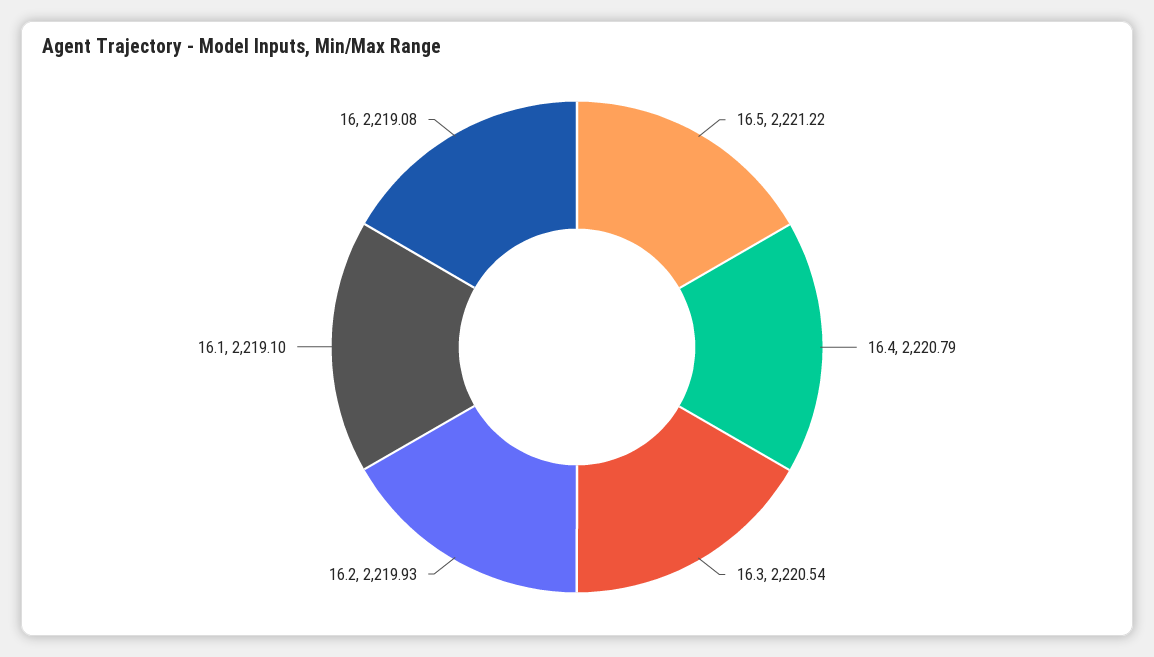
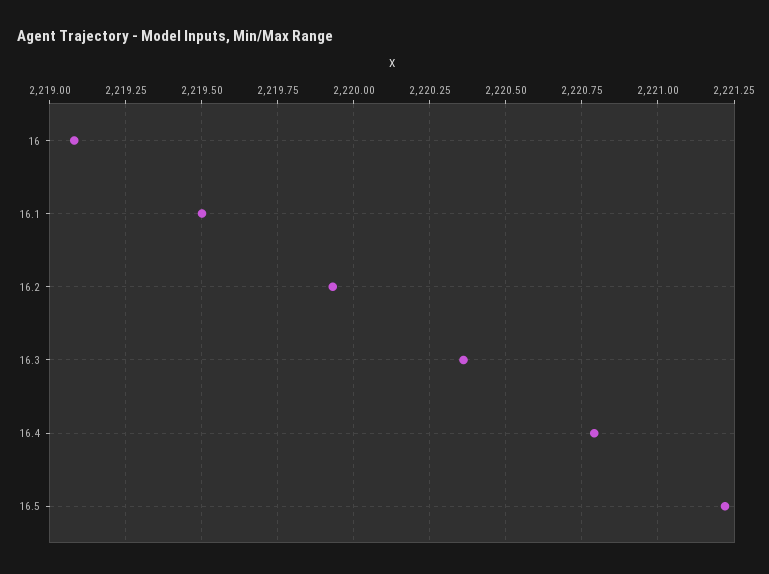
  {
    "16.5": 2221.22,
    "16.4": 2220.79,
-   "16.3": 2220.54,
+   "16.3": 2220.35,
    "16.2": 2219.93,
-   "16.1": 2219.1,
+   "16.1": 2219.5,
    "16": 2219.08
  }

